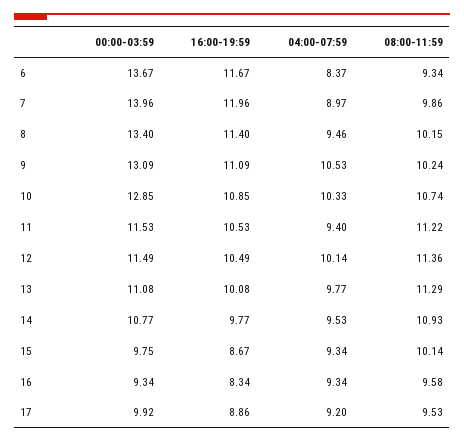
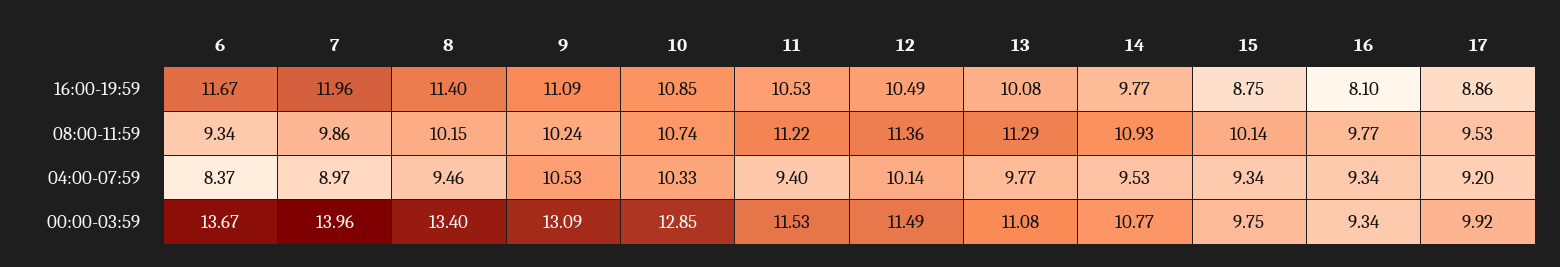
  {
    "00:00-03:59": {
      "6": 13.67,
      "7": 13.96,
      "8": 13.4,
      "9": 13.09,
      "10": 12.85,
      "11": 11.53,
      "12": 11.49,
      "13": 11.08,
      "14": 10.77,
      "15": 9.75,
      "16": 9.34,
      "17": 9.92
    },
    "16:00-19:59": {
      "6": 11.67,
      "7": 11.96,
      "8": 11.4,
      "9": 11.09,
      "10": 10.85,
      "11": 10.53,
      "12": 10.49,
      "13": 10.08,
      "14": 9.77,
-     "15": 8.67,
+     "15": 8.75,
-     "16": 8.34,
+     "16": 8.1,
      "17": 8.86
    },
    "04:00-07:59": {
      "6": 8.37,
      "7": 8.97,
      "8": 9.46,
      "9": 10.53,
      "10": 10.33,
      "11": 9.4,
      "12": 10.14,
      "13": 9.77,
      "14": 9.53,
      "15": 9.34,
      "16": 9.34,
      "17": 9.2
    },
    "08:00-11:59": {
      "6": 9.34,
      "7": 9.86,
      "8": 10.15,
      "9": 10.24,
      "10": 10.74,
      "11": 11.22,
      "12": 11.36,
      "13": 11.29,
      "14": 10.93,
      "15": 10.14,
-     "16": 9.58,
+     "16": 9.77,
      "17": 9.53
    }
  }

